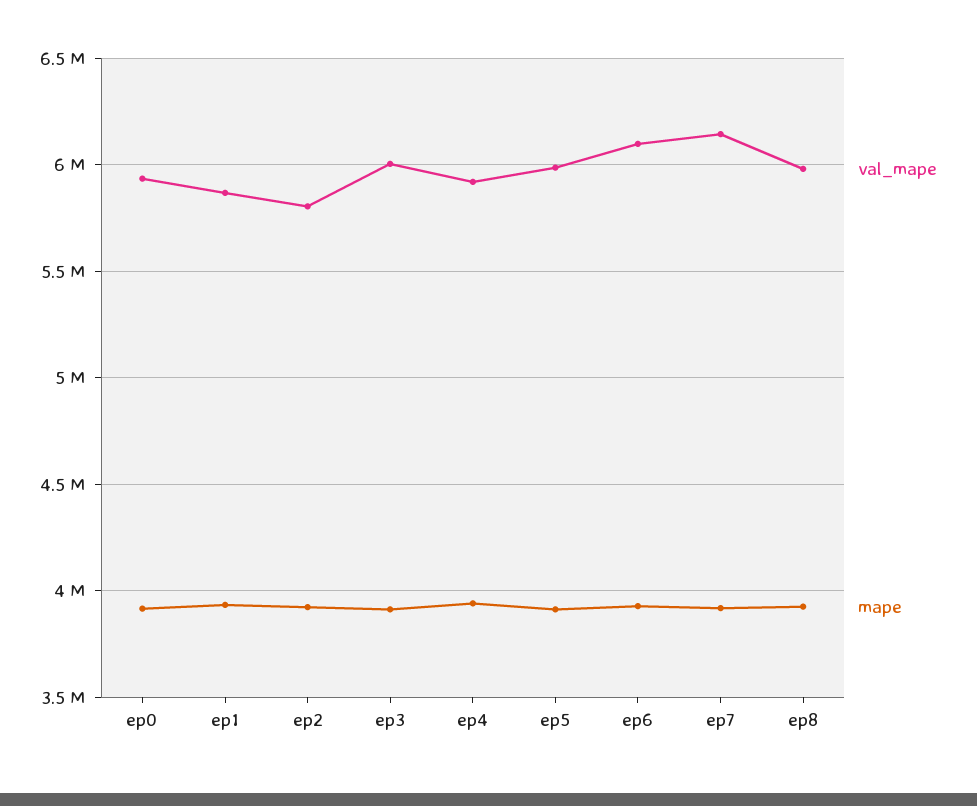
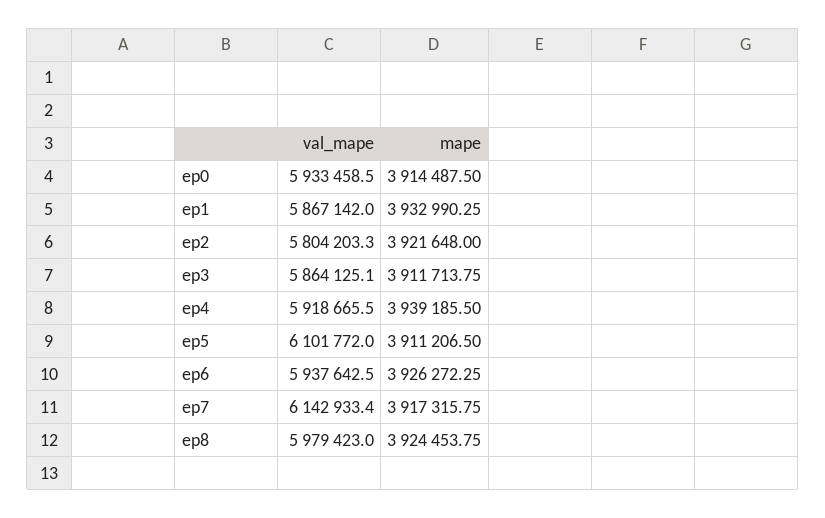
  {
    "val_mape": {
      "ep0": 5933458.5,
      "ep1": 5867142,
      "ep2": 5804203.3,
-     "ep3": 6000000,
+     "ep3": 5864125.1,
      "ep4": 5918665.5,
-     "ep5": 6000000,
+     "ep5": 6101772,
-     "ep6": 6100000,
+     "ep6": 5937642.5,
      "ep7": 6142933.4,
      "ep8": 5979423
    },
    "mape": {
      "ep0": 3914487.5,
      "ep1": 3932990.25,
      "ep2": 3921648,
      "ep3": 3911713.75,
      "ep4": 3939185.5,
      "ep5": 3911206.5,
      "ep6": 3926272.25,
      "ep7": 3917315.75,
      "ep8": 3924453.75
    }
  }

